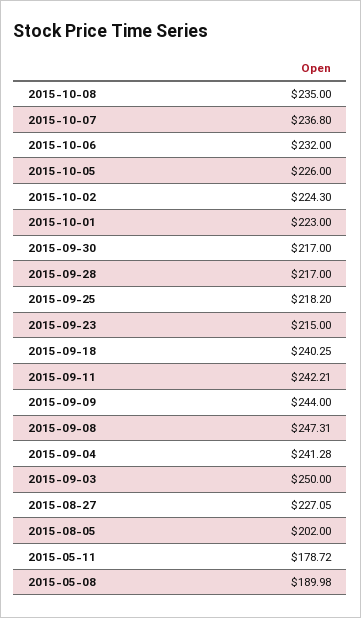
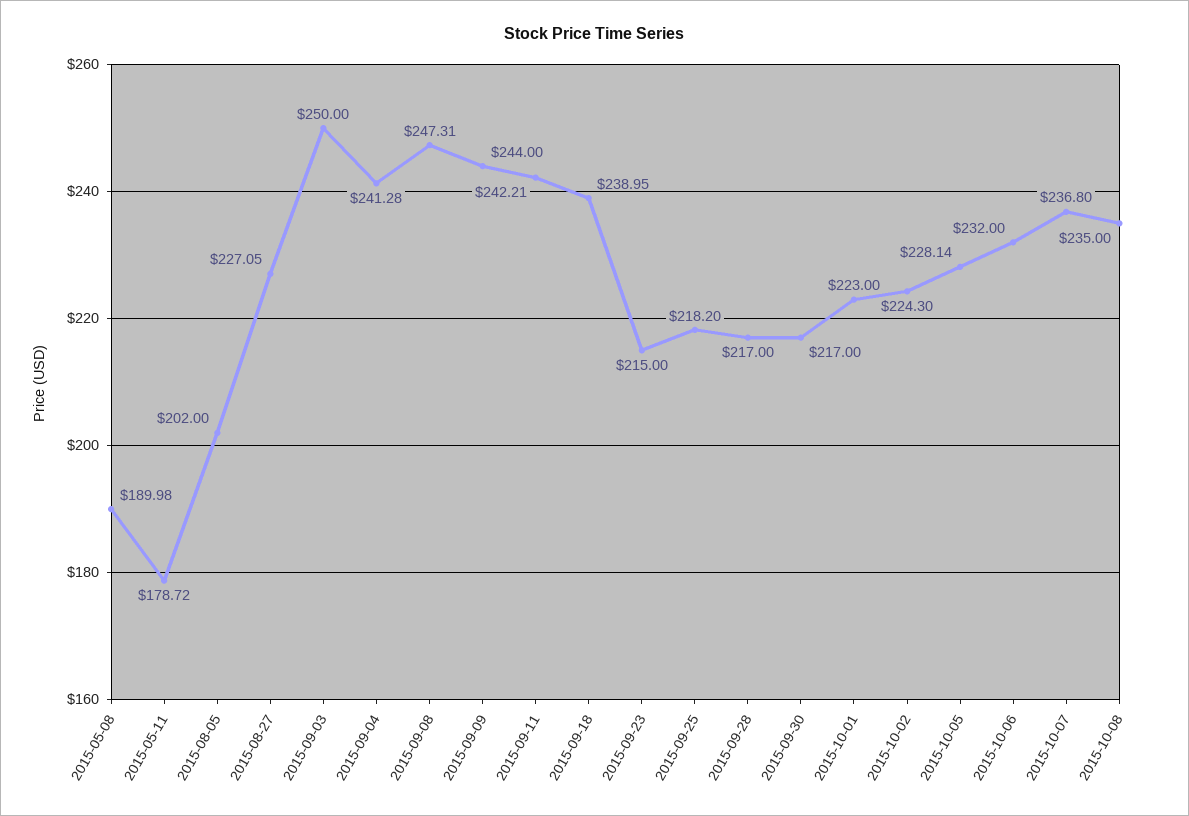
  {
    "2015-10-08": 235,
    "2015-10-07": 236.8,
    "2015-10-06": 232,
-   "2015-10-05": 226,
+   "2015-10-05": 228.14,
    "2015-10-02": 224.3,
    "2015-10-01": 223,
    "2015-09-30": 217,
    "2015-09-28": 217,
    "2015-09-25": 218.2,
    "2015-09-23": 215,
-   "2015-09-18": 240.25,
+   "2015-09-18": 238.95,
    "2015-09-11": 242.21,
    "2015-09-09": 244,
    "2015-09-08": 247.31,
    "2015-09-04": 241.28,
    "2015-09-03": 250,
    "2015-08-27": 227.05,
    "2015-08-05": 202,
    "2015-05-11": 178.72,
    "2015-05-08": 189.98
  }

